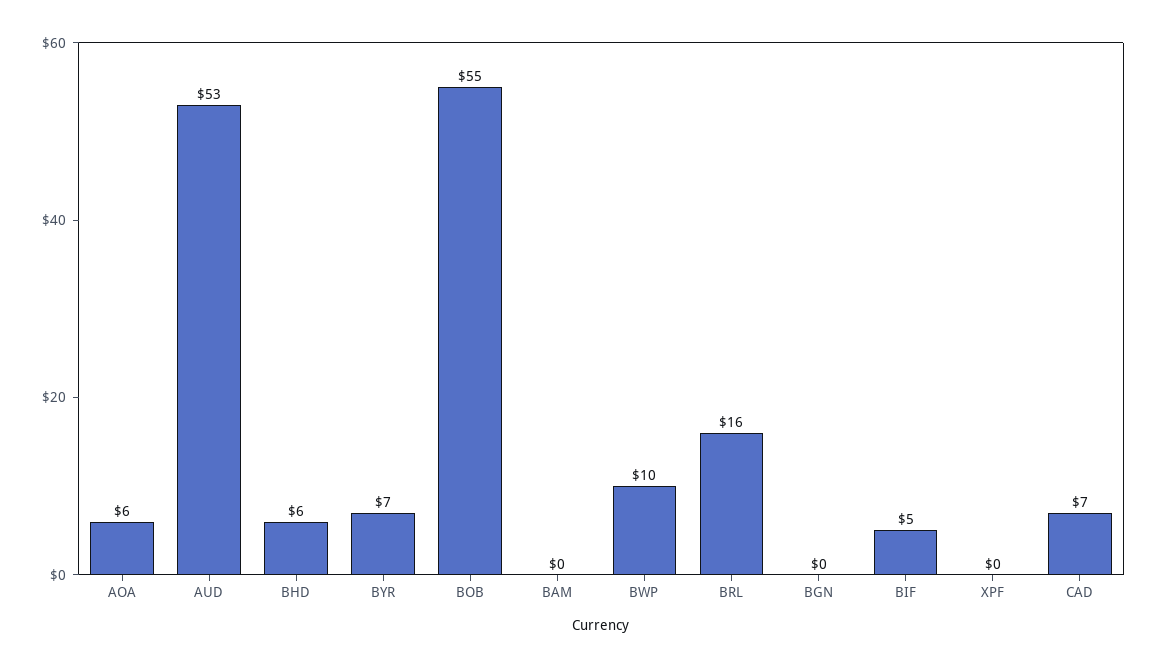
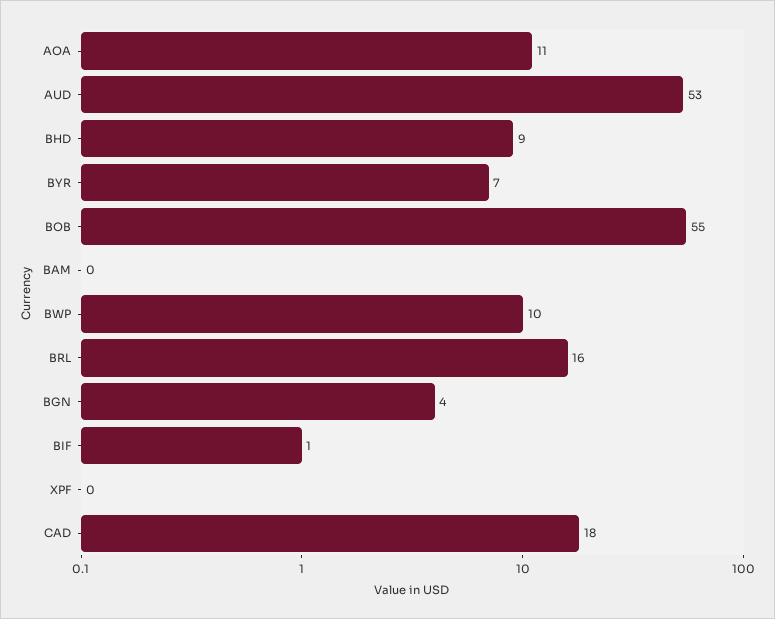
  {
-   "AOA": 6,
+   "AOA": 11,
    "AUD": 53,
-   "BHD": 6,
+   "BHD": 9,
    "BYR": 7,
    "BOB": 55,
    "BAM": 0,
    "BWP": 10,
    "BRL": 16,
-   "BGN": 0,
+   "BGN": 4,
-   "BIF": 5,
+   "BIF": 1,
    "XPF": 0,
-   "CAD": 7
+   "CAD": 18
  }

